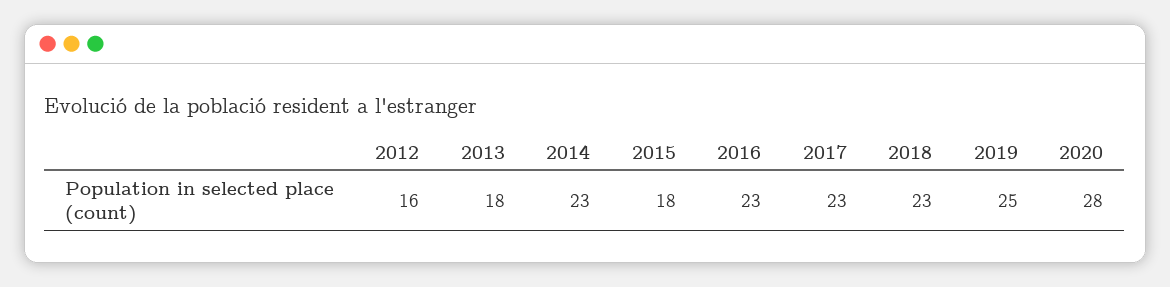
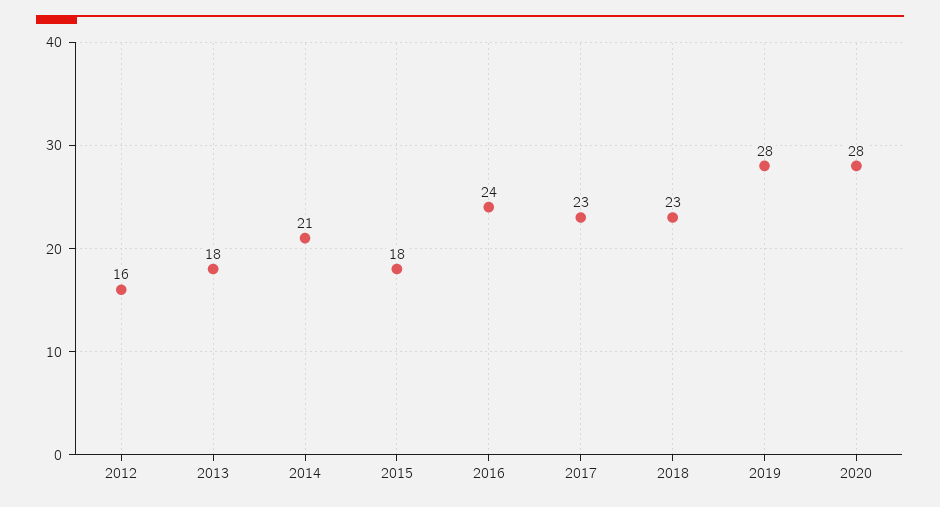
  {
    "2012": 16,
    "2013": 18,
-   "2014": 23,
+   "2014": 21,
    "2015": 18,
-   "2016": 23,
+   "2016": 24,
    "2017": 23,
    "2018": 23,
-   "2019": 25,
+   "2019": 28,
    "2020": 28
  }

